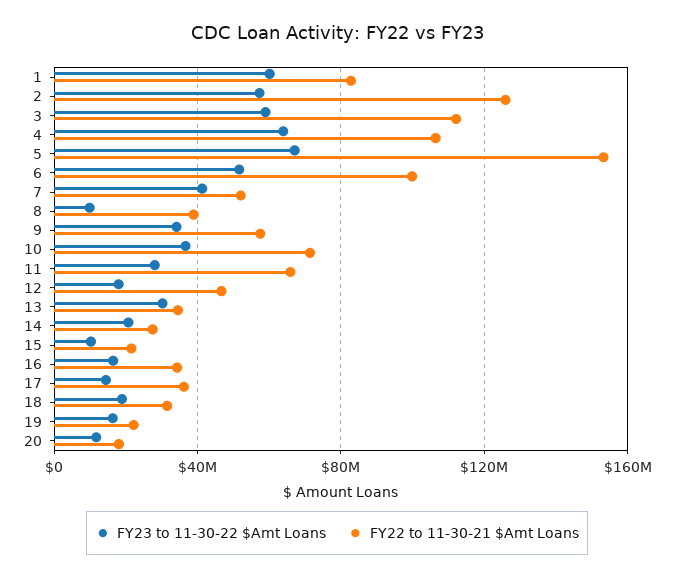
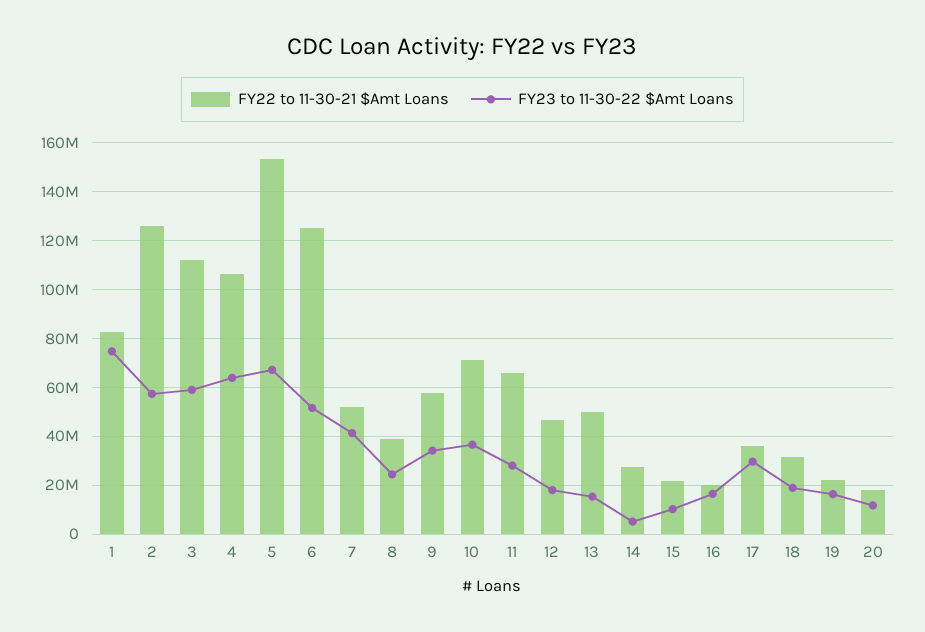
  {
    "FY23 to 11-30-22 $Amt Loans": {
-     "1": 60000000,
+     "1": 75000000,
      "2": 57500000,
      "3": 60000000,
      "4": 65000000,
      "5": 67500000,
      "6": 52500000,
      "7": 42500000,
-     "8": 10000000,
+     "8": 25000000,
      "9": 35000000,
      "10": 37500000,
      "11": 27500000,
      "12": 17500000,
-     "13": 30000000,
+     "13": 15000000,
-     "14": 20000000,
+     "14": 5000000,
      "15": 10000000,
      "16": 17500000,
-     "17": 15000000,
+     "17": 30000000,
      "18": 20000000,
      "19": 17500000,
      "20": 12500000
    },
    "FY22 to 11-30-21 $Amt Loans": {
      "1": 82500000,
      "2": 125000000,
      "3": 112500000,
      "4": 107500000,
      "5": 152500000,
-     "6": 100000000,
+     "6": 125000000,
      "7": 52500000,
      "8": 40000000,
      "9": 57500000,
      "10": 72500000,
      "11": 65000000,
      "12": 47500000,
-     "13": 35000000,
+     "13": 50000000,
      "14": 27500000,
      "15": 22500000,
-     "16": 35000000,
+     "16": 20000000,
      "17": 35000000,
      "18": 32500000,
      "19": 22500000,
      "20": 17500000
    }
  }

